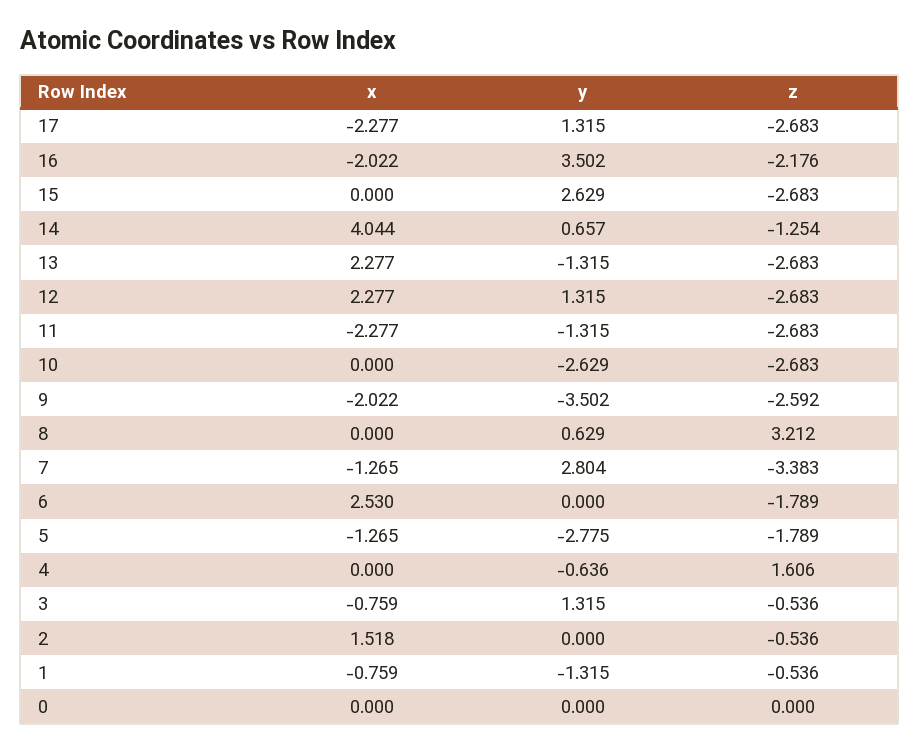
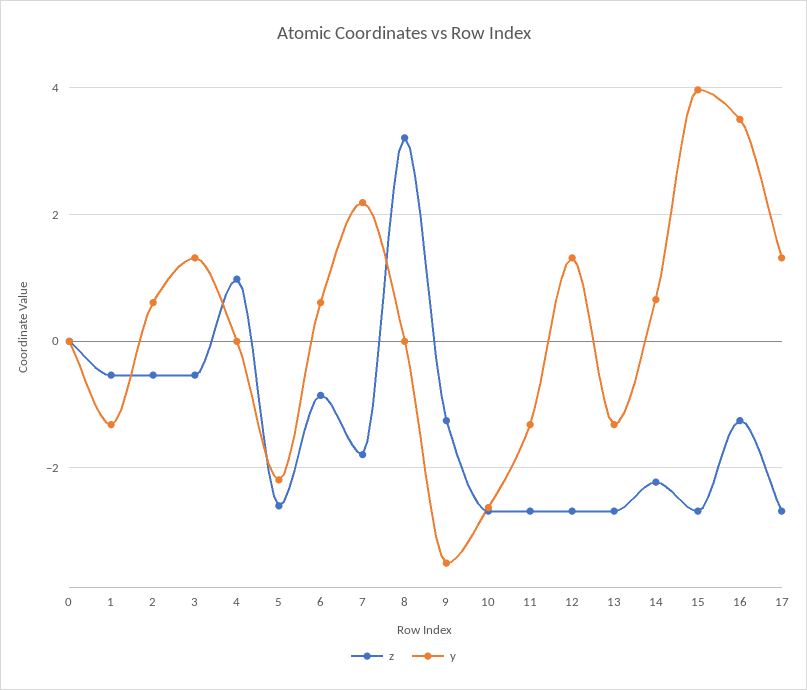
  {
-   "x": {
-     "17": -2.277,
-     "16": -2.022,
-     "15": 0,
-     "14": 4.044,
-     "13": 2.277,
-     "12": 2.277,
-     "11": -2.277,
-     "10": 0,
-     "9": -2.022,
-     "8": 0,
-     "7": -1.265,
-     "6": 2.53,
-     "5": -1.265,
-     "4": 0,
-     "3": -0.759,
-     "2": 1.518,
-     "1": -0.759,
-     "0": 0
-   },
    "y": {
      "17": 1.315,
      "16": 3.502,
-     "15": 2.629,
+     "15": 4,
      "14": 0.657,
      "13": -1.315,
      "12": 1.315,
      "11": -1.315,
      "10": -2.629,
      "9": -3.502,
-     "8": 0.629,
+     "8": 0,
-     "7": 2.804,
+     "7": 2.2,
-     "6": 0,
+     "6": 0.6,
-     "5": -2.775,
+     "5": -2.2,
-     "4": -0.636,
+     "4": 0,
      "3": 1.315,
-     "2": 0,
+     "2": 0.6,
      "1": -1.315,
      "0": 0
    },
    "z": {
      "17": -2.683,
-     "16": -2.176,
+     "16": -1.2,
      "15": -2.683,
-     "14": -1.254,
+     "14": -2.2,
      "13": -2.683,
      "12": -2.683,
      "11": -2.683,
      "10": -2.683,
-     "9": -2.592,
+     "9": -1.2,
      "8": 3.212,
-     "7": -3.383,
+     "7": -1.8,
-     "6": -1.789,
+     "6": -0.8,
-     "5": -1.789,
+     "5": -2.6,
-     "4": 1.606,
+     "4": 1,
      "3": -0.536,
      "2": -0.536,
      "1": -0.536,
      "0": 0
    }
  }

